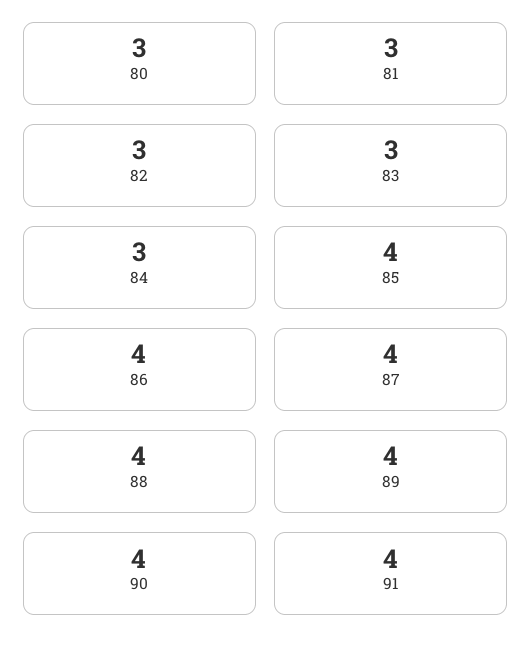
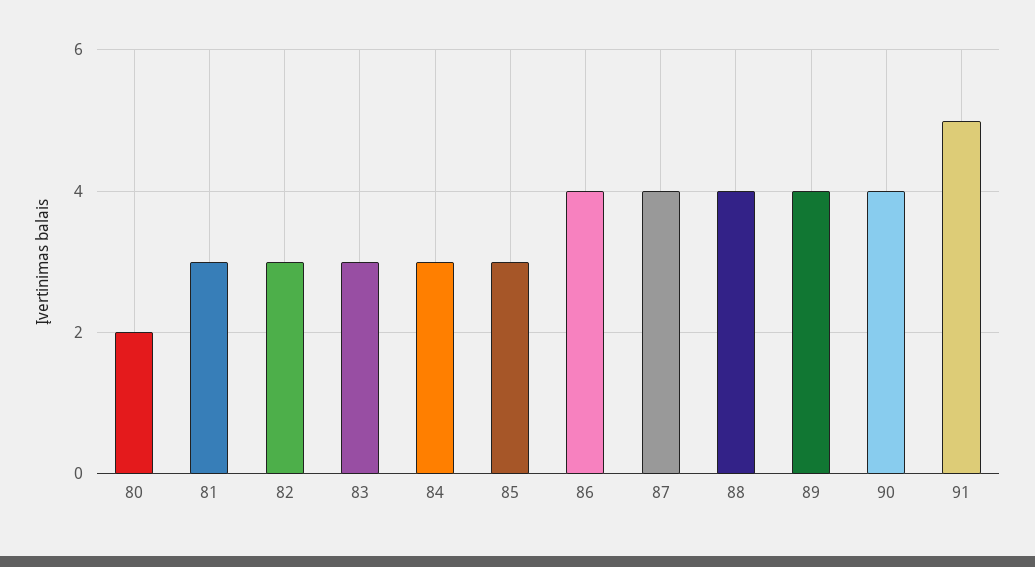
  {
-   "80": 3,
+   "80": 2,
    "81": 3,
    "82": 3,
    "83": 3,
    "84": 3,
-   "85": 4,
+   "85": 3,
    "86": 4,
    "87": 4,
    "88": 4,
    "89": 4,
    "90": 4,
-   "91": 4
+   "91": 5
  }

